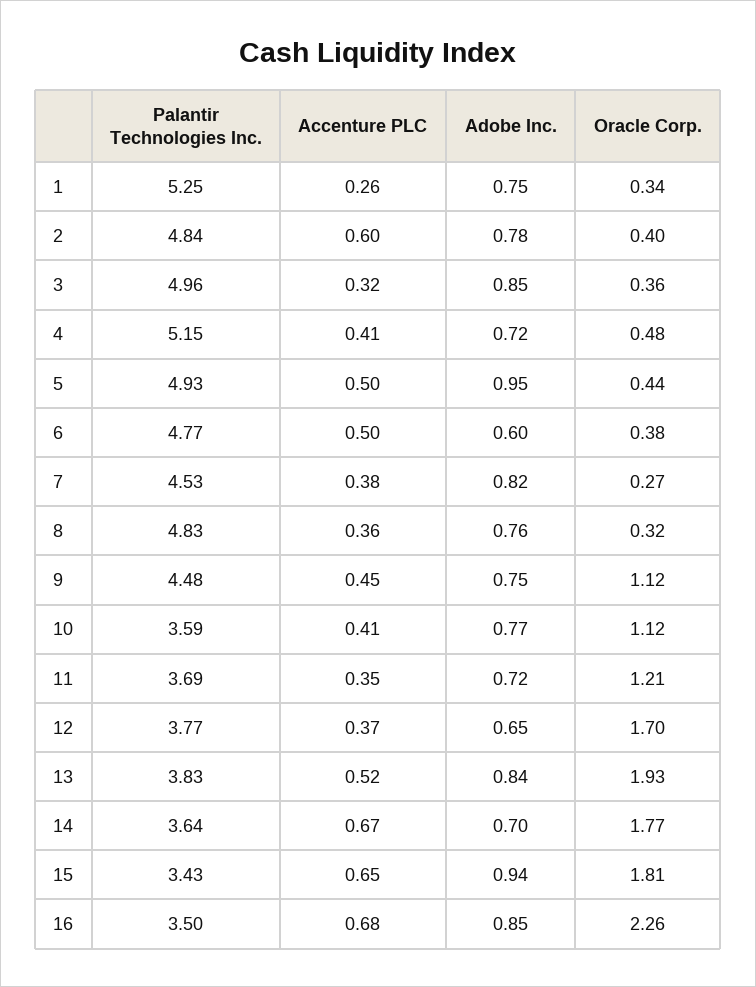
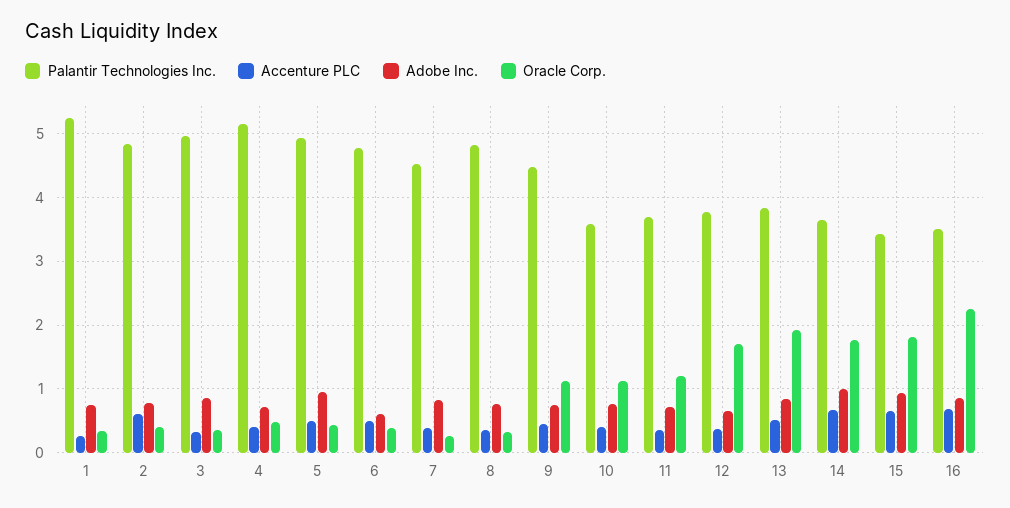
  {
    "Palantir Technologies Inc.": {
      "1": 5.25,
      "2": 4.84,
      "3": 4.96,
      "4": 5.15,
      "5": 4.93,
      "6": 4.77,
      "7": 4.53,
      "8": 4.83,
      "9": 4.48,
      "10": 3.59,
      "11": 3.69,
      "12": 3.77,
      "13": 3.83,
      "14": 3.64,
      "15": 3.43,
      "16": 3.5
    },
    "Accenture PLC": {
      "1": 0.26,
      "2": 0.6,
      "3": 0.32,
      "4": 0.41,
      "5": 0.5,
      "6": 0.5,
      "7": 0.38,
      "8": 0.36,
      "9": 0.45,
      "10": 0.41,
      "11": 0.35,
      "12": 0.37,
      "13": 0.52,
      "14": 0.67,
      "15": 0.65,
      "16": 0.68
    },
    "Adobe Inc.": {
      "1": 0.75,
      "2": 0.78,
      "3": 0.85,
      "4": 0.72,
      "5": 0.95,
      "6": 0.6,
      "7": 0.82,
      "8": 0.76,
      "9": 0.75,
      "10": 0.77,
      "11": 0.72,
      "12": 0.65,
      "13": 0.84,
-     "14": 0.7,
+     "14": 1,
      "15": 0.94,
      "16": 0.85
    },
    "Oracle Corp.": {
      "1": 0.34,
      "2": 0.4,
      "3": 0.36,
      "4": 0.48,
      "5": 0.44,
      "6": 0.38,
      "7": 0.27,
      "8": 0.32,
      "9": 1.12,
      "10": 1.12,
      "11": 1.21,
      "12": 1.7,
      "13": 1.93,
      "14": 1.77,
      "15": 1.81,
      "16": 2.26
    }
  }

